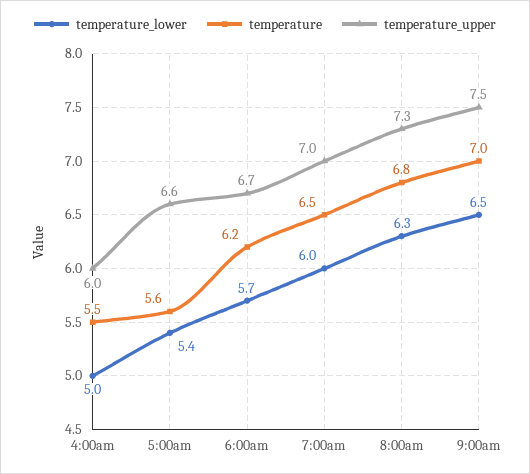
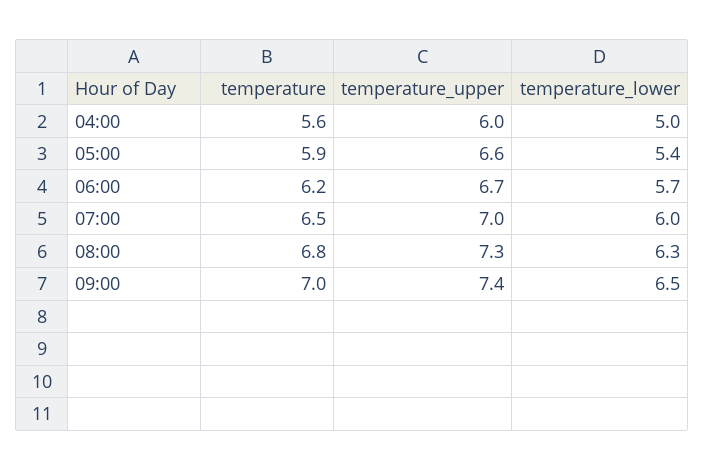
  {
    "temperature_lower": {
      "4:00am": 5,
      "5:00am": 5.4,
      "6:00am": 5.7,
      "7:00am": 6,
      "8:00am": 6.3,
      "9:00am": 6.5
    },
    "temperature": {
-     "4:00am": 5.5,
+     "4:00am": 5.6,
-     "5:00am": 5.6,
+     "5:00am": 5.9,
      "6:00am": 6.2,
      "7:00am": 6.5,
      "8:00am": 6.8,
      "9:00am": 7
    },
    "temperature_upper": {
      "4:00am": 6,
      "5:00am": 6.6,
      "6:00am": 6.7,
      "7:00am": 7,
      "8:00am": 7.3,
-     "9:00am": 7.5
+     "9:00am": 7.4
    }
  }

